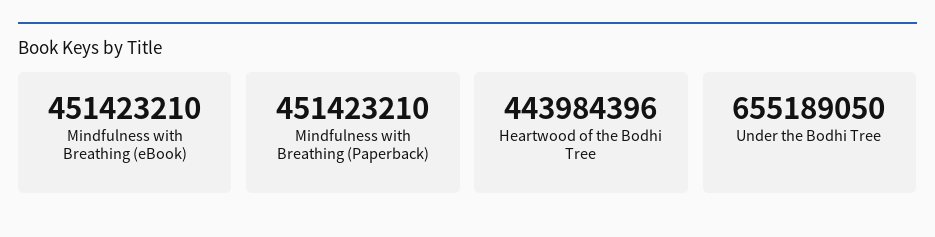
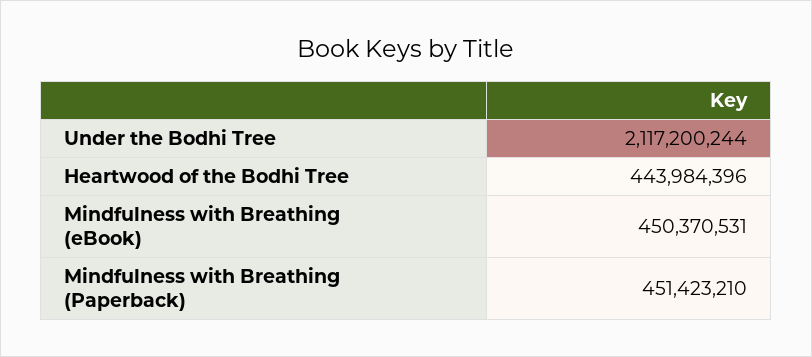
  {
-   "Mindfulness with Breathing (eBook)": 451423210,
+   "Mindfulness with Breathing (eBook)": 450370531,
    "Mindfulness with Breathing (Paperback)": 451423210,
    "Heartwood of the Bodhi Tree": 443984396,
-   "Under the Bodhi Tree": 655189050
+   "Under the Bodhi Tree": 2117200244
  }

